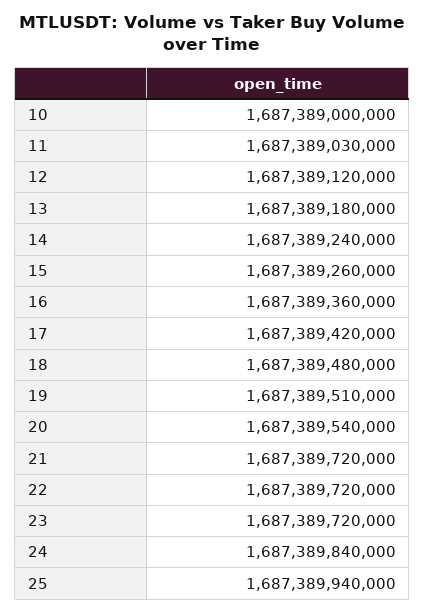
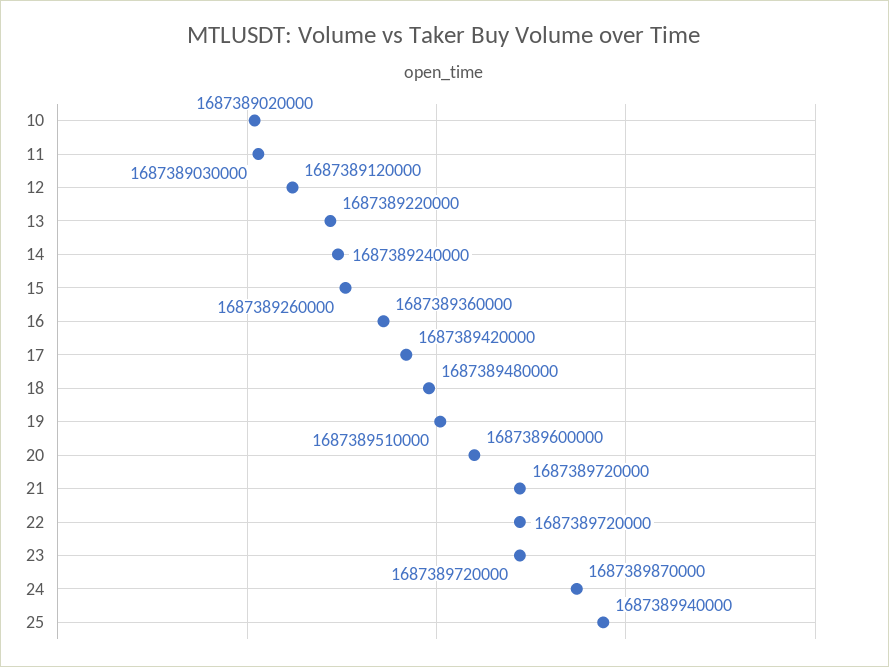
  {
-   "10": 1687389000000,
+   "10": 1687389020000,
    "11": 1687389030000,
    "12": 1687389120000,
-   "13": 1687389180000,
+   "13": 1687389220000,
    "14": 1687389240000,
    "15": 1687389260000,
    "16": 1687389360000,
    "17": 1687389420000,
    "18": 1687389480000,
    "19": 1687389510000,
-   "20": 1687389540000,
+   "20": 1687389600000,
    "21": 1687389720000,
    "22": 1687389720000,
    "23": 1687389720000,
-   "24": 1687389840000,
+   "24": 1687389870000,
    "25": 1687389940000
  }

